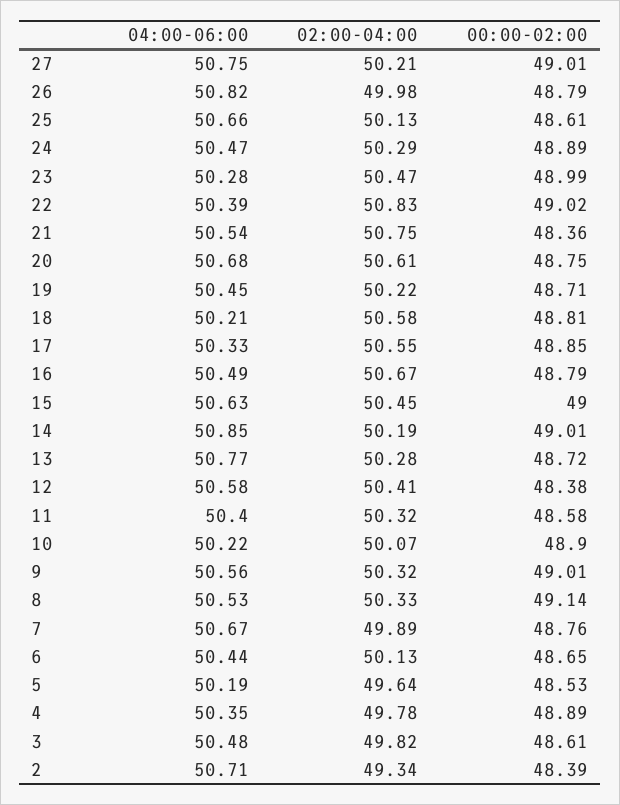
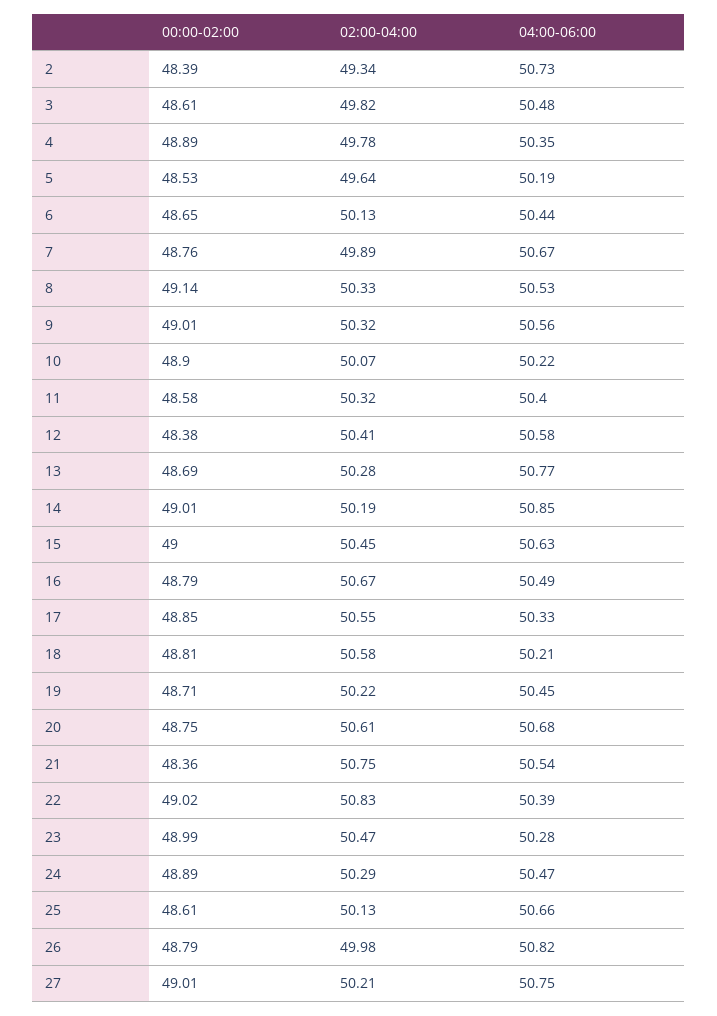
  {
    "04:00-06:00": {
      "27": 50.75,
      "26": 50.82,
      "25": 50.66,
      "24": 50.47,
      "23": 50.28,
      "22": 50.39,
      "21": 50.54,
      "20": 50.68,
      "19": 50.45,
      "18": 50.21,
      "17": 50.33,
      "16": 50.49,
      "15": 50.63,
      "14": 50.85,
      "13": 50.77,
      "12": 50.58,
      "11": 50.4,
      "10": 50.22,
      "9": 50.56,
      "8": 50.53,
      "7": 50.67,
      "6": 50.44,
      "5": 50.19,
      "4": 50.35,
      "3": 50.48,
-     "2": 50.71
+     "2": 50.73
    },
    "02:00-04:00": {
      "27": 50.21,
      "26": 49.98,
      "25": 50.13,
      "24": 50.29,
      "23": 50.47,
      "22": 50.83,
      "21": 50.75,
      "20": 50.61,
      "19": 50.22,
      "18": 50.58,
      "17": 50.55,
      "16": 50.67,
      "15": 50.45,
      "14": 50.19,
      "13": 50.28,
      "12": 50.41,
      "11": 50.32,
      "10": 50.07,
      "9": 50.32,
      "8": 50.33,
      "7": 49.89,
      "6": 50.13,
      "5": 49.64,
      "4": 49.78,
      "3": 49.82,
      "2": 49.34
    },
    "00:00-02:00": {
      "27": 49.01,
      "26": 48.79,
      "25": 48.61,
      "24": 48.89,
      "23": 48.99,
      "22": 49.02,
      "21": 48.36,
      "20": 48.75,
      "19": 48.71,
      "18": 48.81,
      "17": 48.85,
      "16": 48.79,
      "15": 49,
      "14": 49.01,
-     "13": 48.72,
+     "13": 48.69,
      "12": 48.38,
      "11": 48.58,
      "10": 48.9,
      "9": 49.01,
      "8": 49.14,
      "7": 48.76,
      "6": 48.65,
      "5": 48.53,
      "4": 48.89,
      "3": 48.61,
      "2": 48.39
    }
  }

